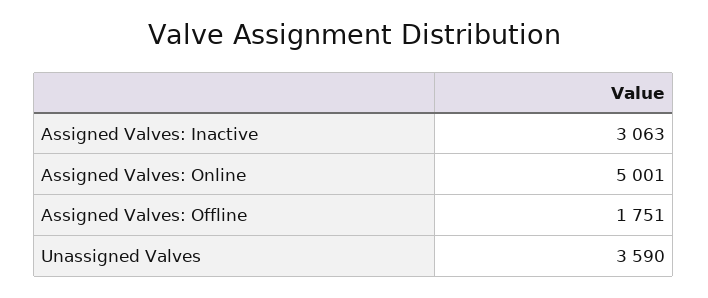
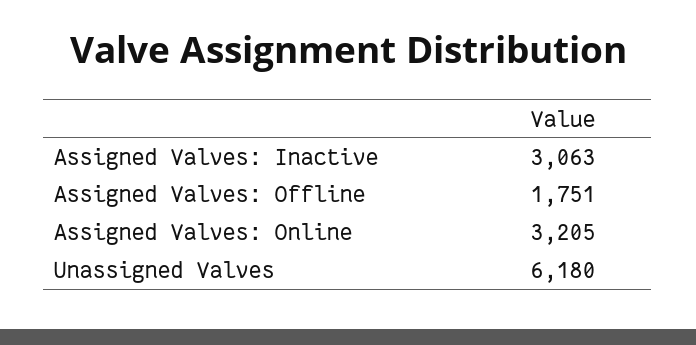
  {
    "Assigned Valves: Inactive": 3063,
-   "Assigned Valves: Online": 5001,
+   "Assigned Valves: Online": 3205,
    "Assigned Valves: Offline": 1751,
-   "Unassigned Valves": 3590
+   "Unassigned Valves": 6180
  }

